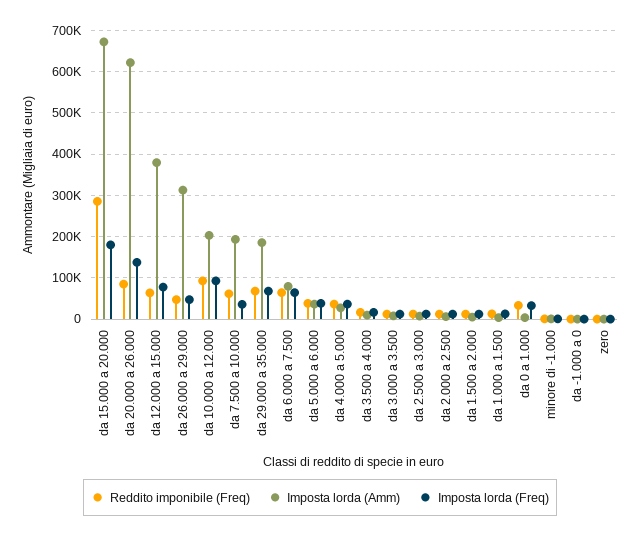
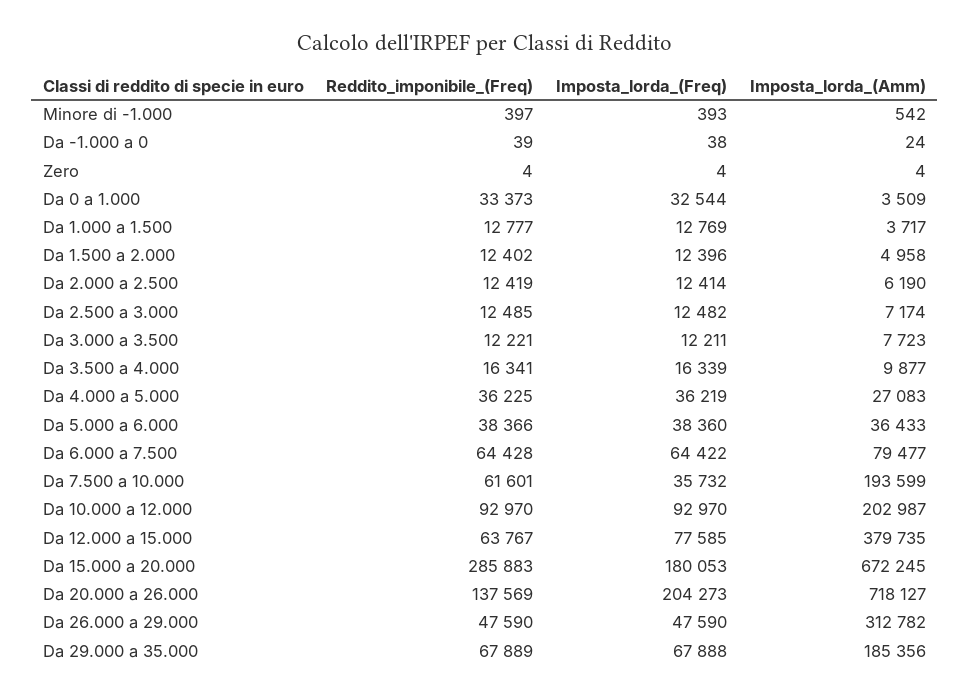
  {
    "Reddito imponibile (Freq)": {
      "da 15.000 a 20.000": 285883,
-     "da 20.000 a 26.000": 80000,
+     "da 20.000 a 26.000": 137569,
      "da 12.000 a 15.000": 63767,
      "da 26.000 a 29.000": 47590,
      "da 10.000 a 12.000": 92970,
      "da 7.500 a 10.000": 61601,
      "da 29.000 a 35.000": 67889,
      "da 6.000 a 7.500": 64428,
      "da 5.000 a 6.000": 38366,
      "da 4.000 a 5.000": 36225,
      "da 3.500 a 4.000": 16341,
      "da 3.000 a 3.500": 12221,
      "da 2.500 a 3.000": 12485,
      "da 2.000 a 2.500": 12419,
      "da 1.500 a 2.000": 12402,
      "da 1.000 a 1.500": 12777,
      "da 0 a 1.000": 33373,
      "minore di -1.000": 397,
      "da -1.000 a 0": 39,
      "zero": 4
    },
    "Imposta lorda (Amm)": {
      "da 15.000 a 20.000": 672245,
-     "da 20.000 a 26.000": 620000,
+     "da 20.000 a 26.000": 718127,
      "da 12.000 a 15.000": 379735,
      "da 26.000 a 29.000": 312782,
      "da 10.000 a 12.000": 202987,
      "da 7.500 a 10.000": 193599,
      "da 29.000 a 35.000": 185356,
      "da 6.000 a 7.500": 79477,
      "da 5.000 a 6.000": 36433,
      "da 4.000 a 5.000": 27083,
      "da 3.500 a 4.000": 9877,
      "da 3.000 a 3.500": 7723,
      "da 2.500 a 3.000": 7174,
      "da 2.000 a 2.500": 6190,
      "da 1.500 a 2.000": 4958,
      "da 1.000 a 1.500": 3717,
      "da 0 a 1.000": 3509,
      "minore di -1.000": 542,
      "da -1.000 a 0": 24,
      "zero": 4
    },
    "Imposta lorda (Freq)": {
      "da 15.000 a 20.000": 180053,
-     "da 20.000 a 26.000": 140000,
+     "da 20.000 a 26.000": 204273,
      "da 12.000 a 15.000": 77585,
      "da 26.000 a 29.000": 47590,
      "da 10.000 a 12.000": 92970,
      "da 7.500 a 10.000": 35732,
      "da 29.000 a 35.000": 67888,
      "da 6.000 a 7.500": 64422,
      "da 5.000 a 6.000": 38360,
      "da 4.000 a 5.000": 36219,
      "da 3.500 a 4.000": 16339,
      "da 3.000 a 3.500": 12211,
      "da 2.500 a 3.000": 12482,
      "da 2.000 a 2.500": 12414,
      "da 1.500 a 2.000": 12396,
      "da 1.000 a 1.500": 12769,
      "da 0 a 1.000": 32544,
      "minore di -1.000": 393,
      "da -1.000 a 0": 38,
      "zero": 4
    }
  }

